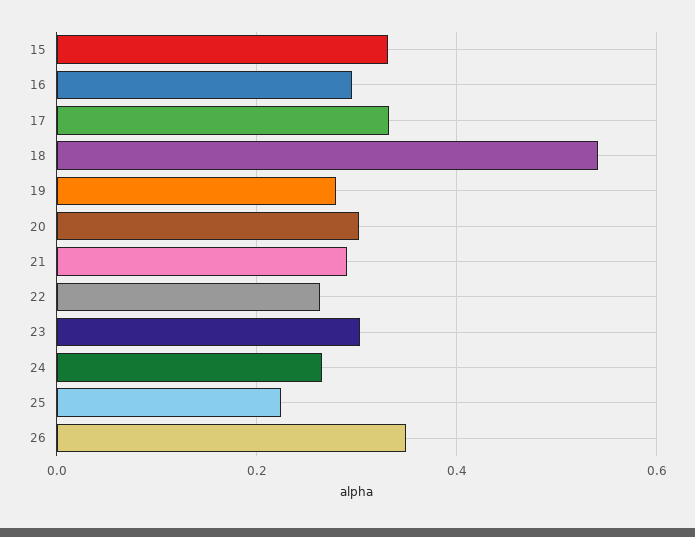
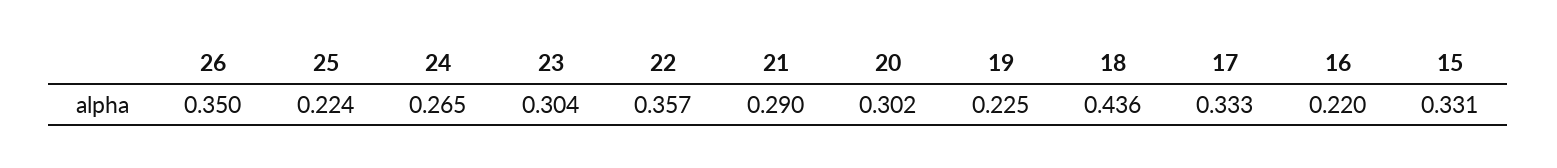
  {
    "15": 0.331,
-   "16": 0.3,
+   "16": 0.22,
    "17": 0.333,
-   "18": 0.54,
+   "18": 0.436,
-   "19": 0.28,
+   "19": 0.225,
    "20": 0.302,
    "21": 0.29,
-   "22": 0.26,
+   "22": 0.357,
    "23": 0.304,
    "24": 0.265,
    "25": 0.224,
    "26": 0.35
  }

